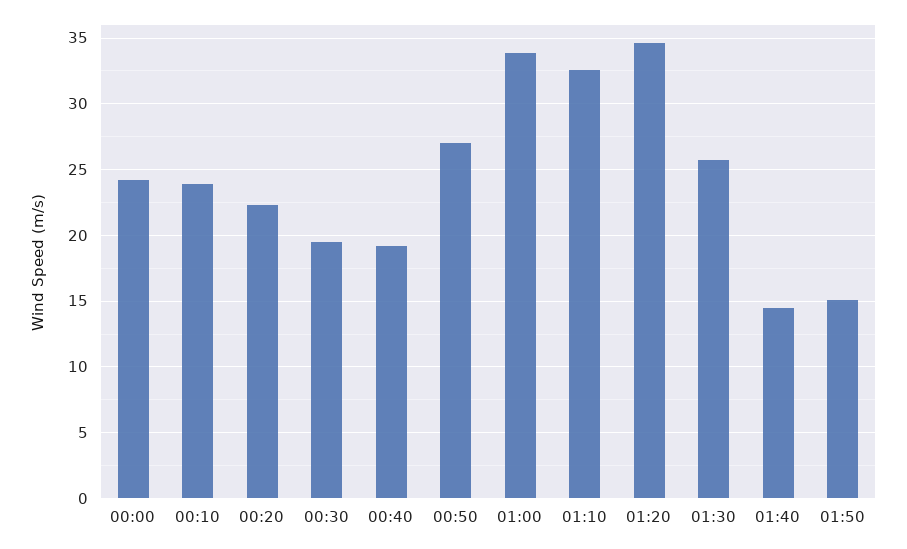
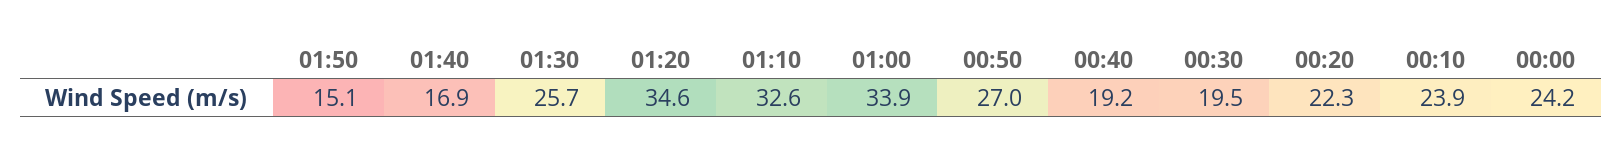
  {
    "00:00": 24.2,
    "00:10": 23.9,
    "00:20": 22.3,
    "00:30": 19.5,
    "00:40": 19.2,
    "00:50": 27,
    "01:00": 33.9,
    "01:10": 32.6,
    "01:20": 34.6,
    "01:30": 25.7,
-   "01:40": 14.5,
+   "01:40": 16.9,
    "01:50": 15.1
  }

